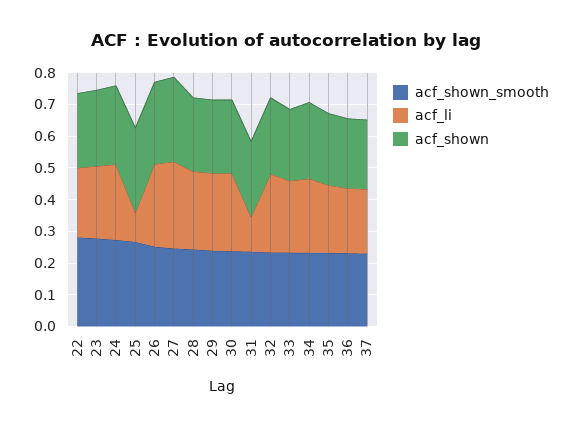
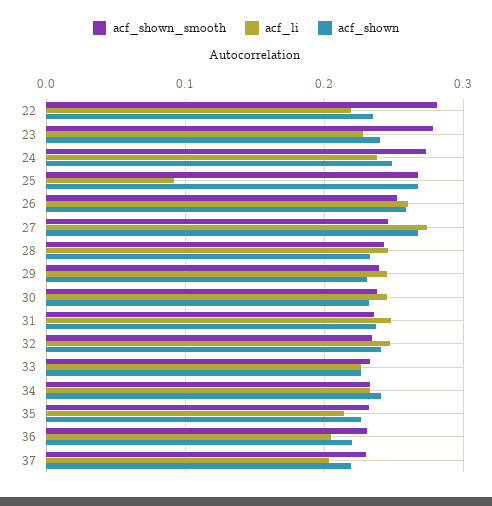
  {
    "acf_shown_smooth": {
      "22": 0.28,
      "23": 0.28,
      "24": 0.27,
      "25": 0.27,
      "26": 0.25,
      "27": 0.25,
      "28": 0.24,
      "29": 0.24,
      "30": 0.24,
      "31": 0.24,
      "32": 0.23,
      "33": 0.23,
      "34": 0.23,
      "35": 0.23,
      "36": 0.23,
      "37": 0.23
    },
    "acf_li": {
      "22": 0.22,
      "23": 0.23,
      "24": 0.24,
      "25": 0.09,
      "26": 0.26,
      "27": 0.27,
      "28": 0.25,
      "29": 0.25,
      "30": 0.25,
-     "31": 0.1,
+     "31": 0.25,
      "32": 0.25,
      "33": 0.23,
      "34": 0.23,
      "35": 0.21,
      "36": 0.21,
      "37": 0.2
    },
    "acf_shown": {
      "22": 0.24,
      "23": 0.24,
      "24": 0.25,
      "25": 0.27,
      "26": 0.26,
      "27": 0.27,
      "28": 0.23,
      "29": 0.23,
      "30": 0.23,
      "31": 0.24,
      "32": 0.24,
      "33": 0.23,
      "34": 0.24,
      "35": 0.23,
      "36": 0.22,
      "37": 0.22
    }
  }

